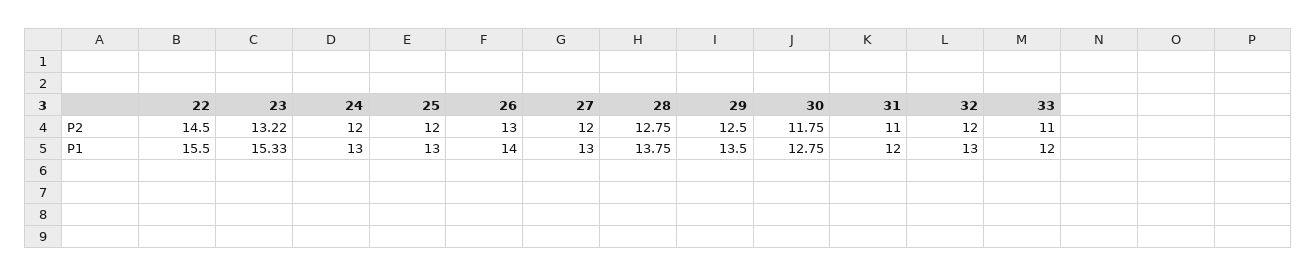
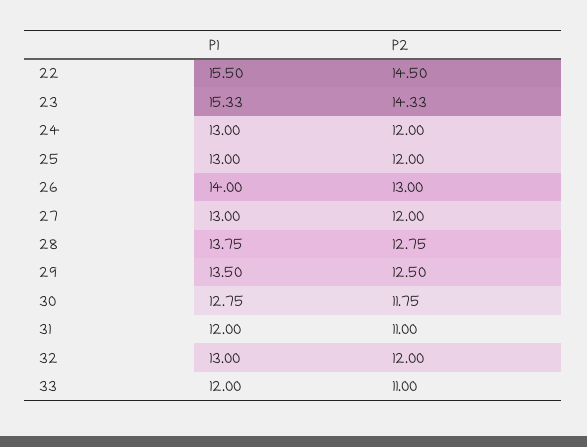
  {
    "22": {
      "P2": 14.5,
      "P1": 15.5
    },
    "23": {
-     "P2": 13.22,
+     "P2": 14.33,
      "P1": 15.33
    },
    "24": {
      "P2": 12,
      "P1": 13
    },
    "25": {
      "P2": 12,
      "P1": 13
    },
    "26": {
      "P2": 13,
      "P1": 14
    },
    "27": {
      "P2": 12,
      "P1": 13
    },
    "28": {
      "P2": 12.75,
      "P1": 13.75
    },
    "29": {
      "P2": 12.5,
      "P1": 13.5
    },
    "30": {
      "P2": 11.75,
      "P1": 12.75
    },
    "31": {
      "P2": 11,
      "P1": 12
    },
    "32": {
      "P2": 12,
      "P1": 13
    },
    "33": {
      "P2": 11,
      "P1": 12
    }
  }

